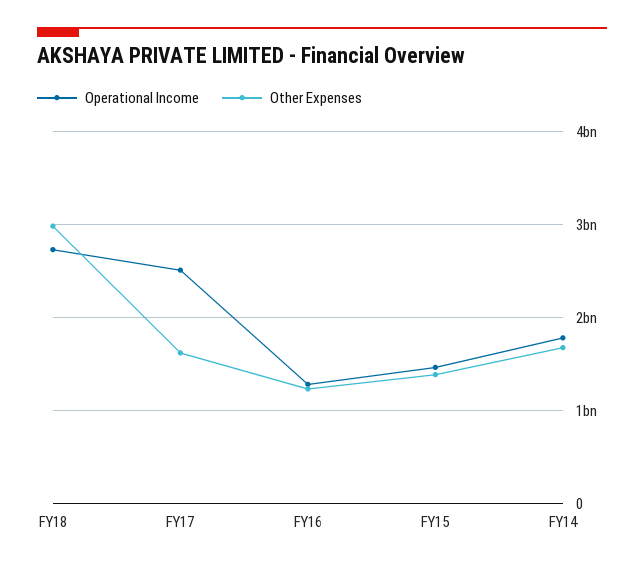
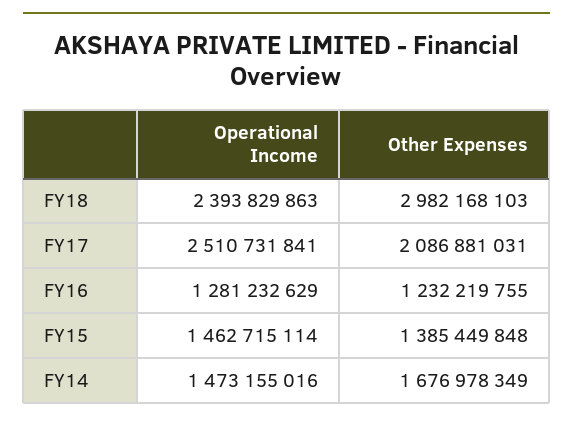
  {
    "Operational Income": {
-     "FY18": 2700000000,
+     "FY18": 2393829863,
      "FY17": 2510731841,
      "FY16": 1281232629,
      "FY15": 1462715114,
-     "FY14": 1800000000
+     "FY14": 1473155016
    },
    "Other Expenses": {
      "FY18": 2982168103,
-     "FY17": 1600000000,
+     "FY17": 2086881031,
      "FY16": 1232219755,
      "FY15": 1385449848,
      "FY14": 1676978349
    }
  }

